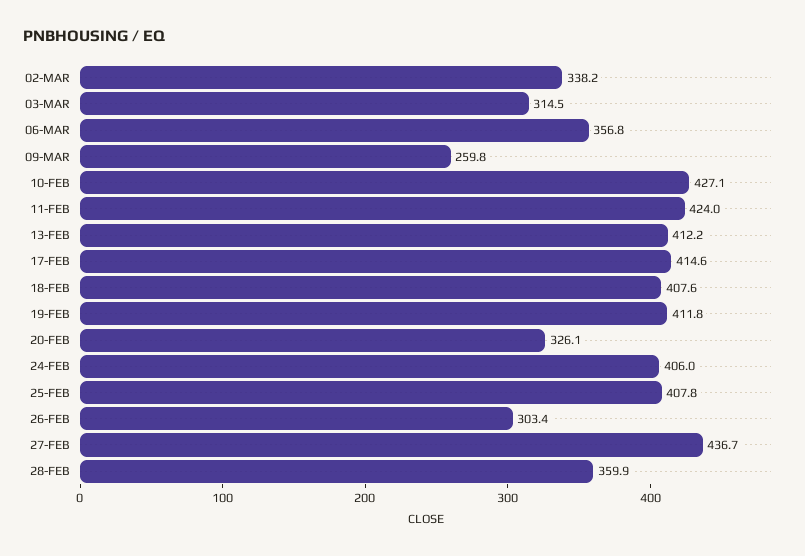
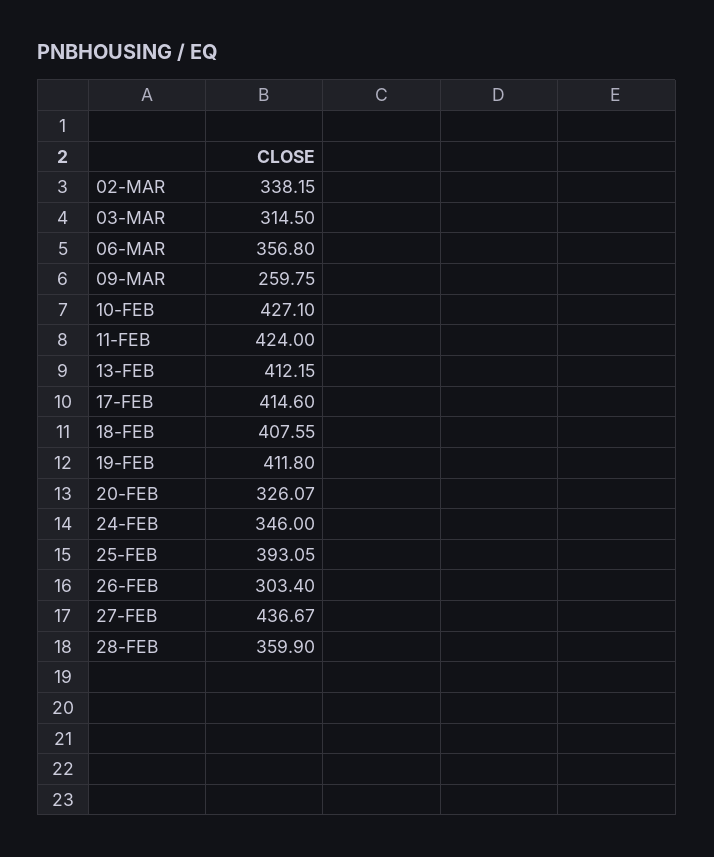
  {
    "02-MAR": 338.15,
    "03-MAR": 314.5,
    "06-MAR": 356.8,
    "09-MAR": 259.75,
    "10-FEB": 427.1,
    "11-FEB": 424,
    "13-FEB": 412.15,
    "17-FEB": 414.6,
    "18-FEB": 407.55,
    "19-FEB": 411.8,
    "20-FEB": 326.07,
-   "24-FEB": 406,
+   "24-FEB": 346,
-   "25-FEB": 407.8,
+   "25-FEB": 393.05,
    "26-FEB": 303.4,
    "27-FEB": 436.67,
    "28-FEB": 359.9
  }

